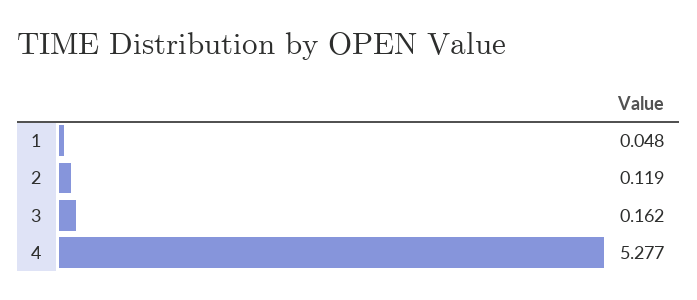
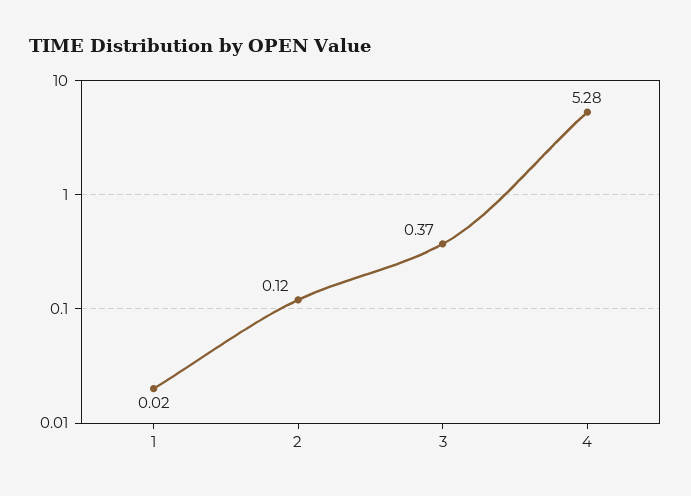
  {
-   "1": 0.048,
+   "1": 0.02,
    "2": 0.119,
-   "3": 0.162,
+   "3": 0.37,
    "4": 5.277
  }

